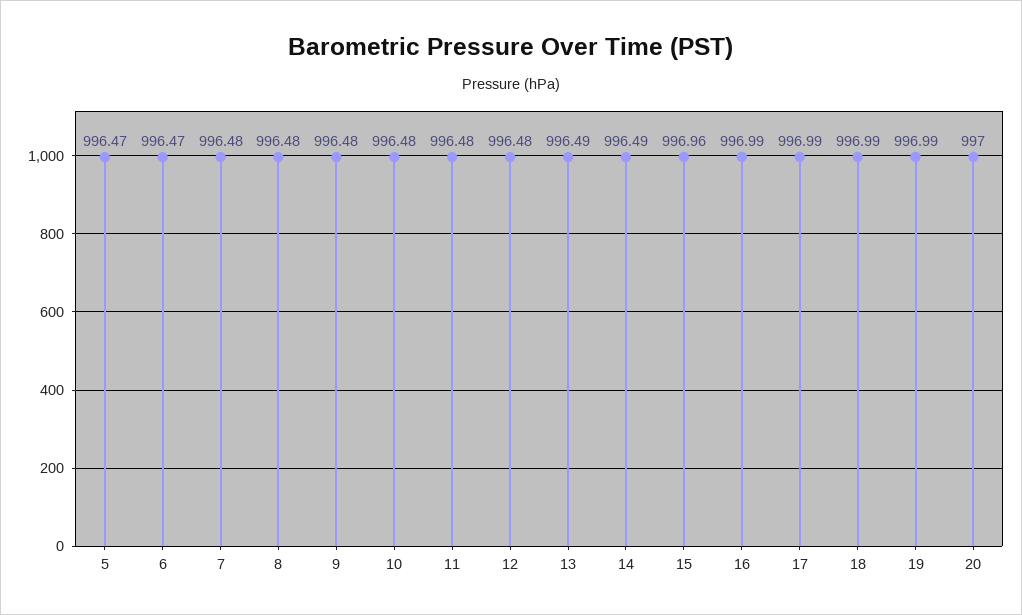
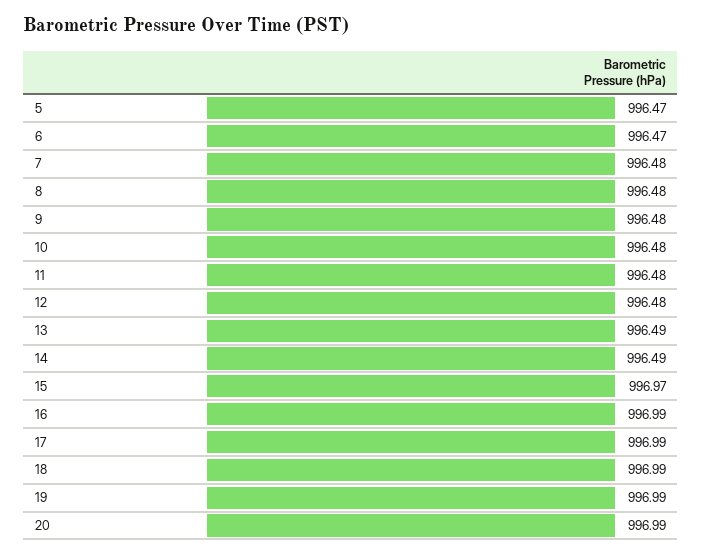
  {
    "5": 996.47,
    "6": 996.47,
    "7": 996.48,
    "8": 996.48,
    "9": 996.48,
    "10": 996.48,
    "11": 996.48,
    "12": 996.48,
    "13": 996.49,
    "14": 996.49,
-   "15": 996.96,
+   "15": 996.97,
    "16": 996.99,
    "17": 996.99,
    "18": 996.99,
    "19": 996.99,
-   "20": 997
+   "20": 996.99
  }

